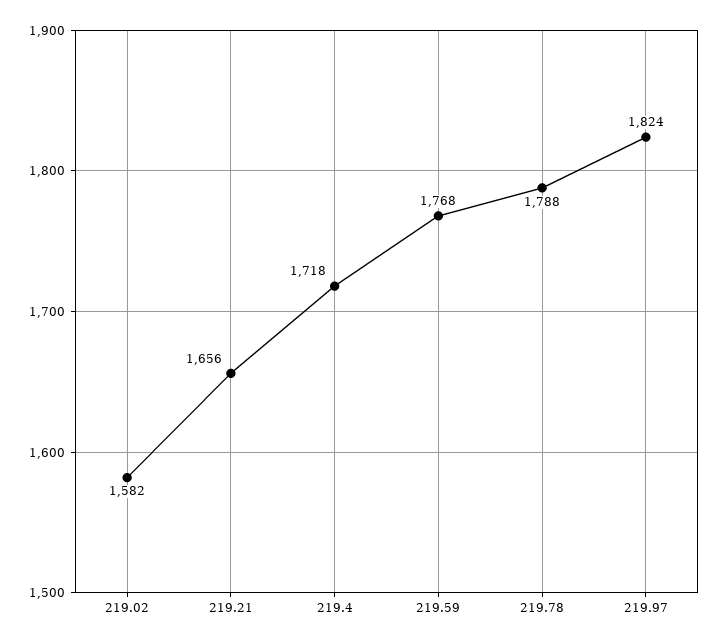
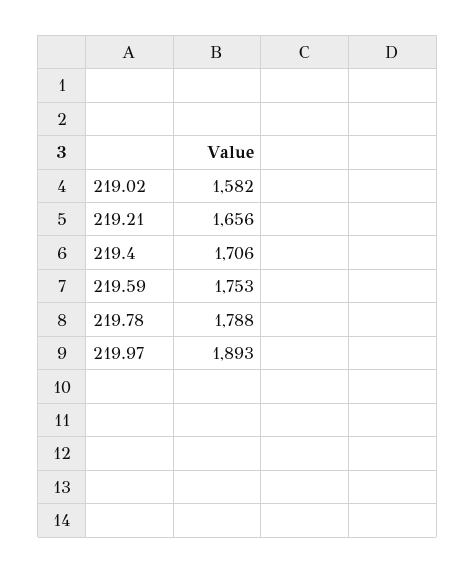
  {
    "219.02": 1582,
    "219.21": 1656,
-   "219.4": 1718,
+   "219.4": 1706,
-   "219.59": 1768,
+   "219.59": 1753,
    "219.78": 1788,
-   "219.97": 1824
+   "219.97": 1893
  }

